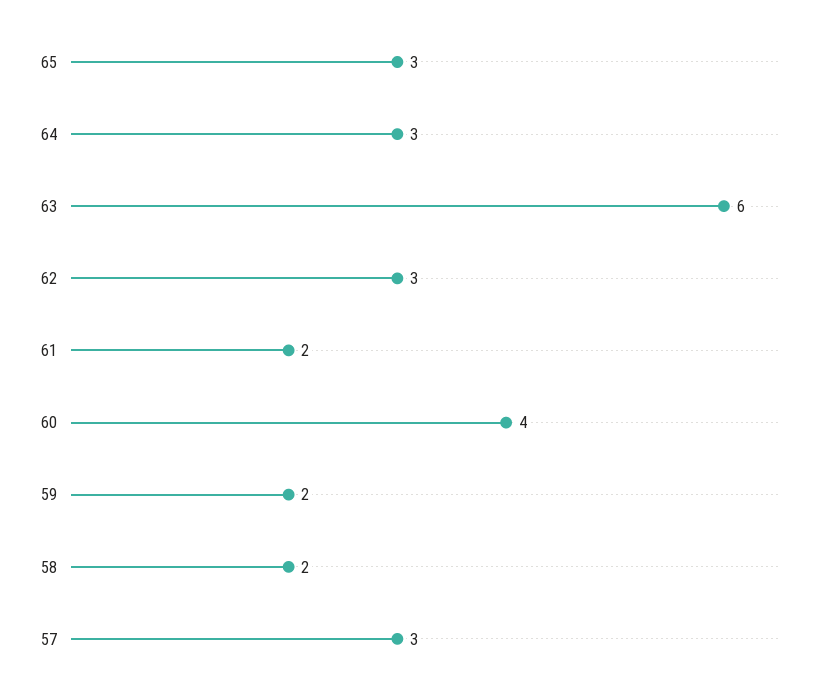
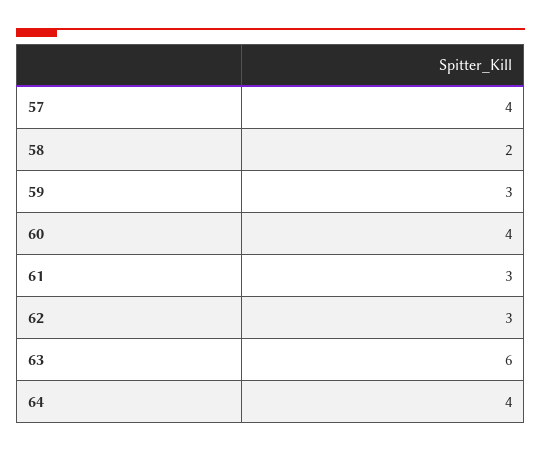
  {
-   "65": 3,
-   "64": 3,
+   "64": 4,
    "63": 6,
    "62": 3,
-   "61": 2,
+   "61": 3,
    "60": 4,
-   "59": 2,
+   "59": 3,
    "58": 2,
-   "57": 3
+   "57": 4
  }

